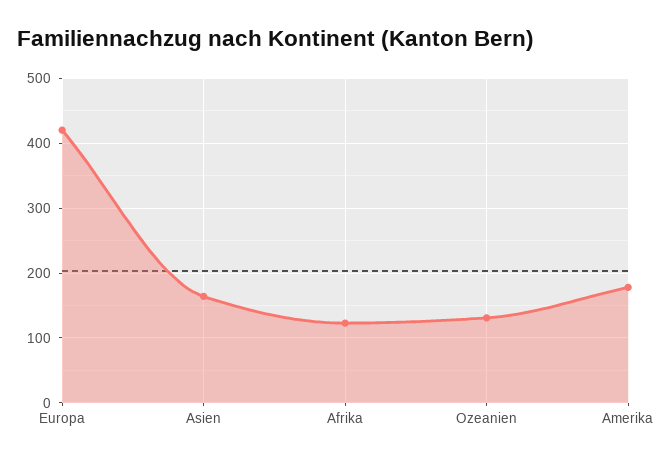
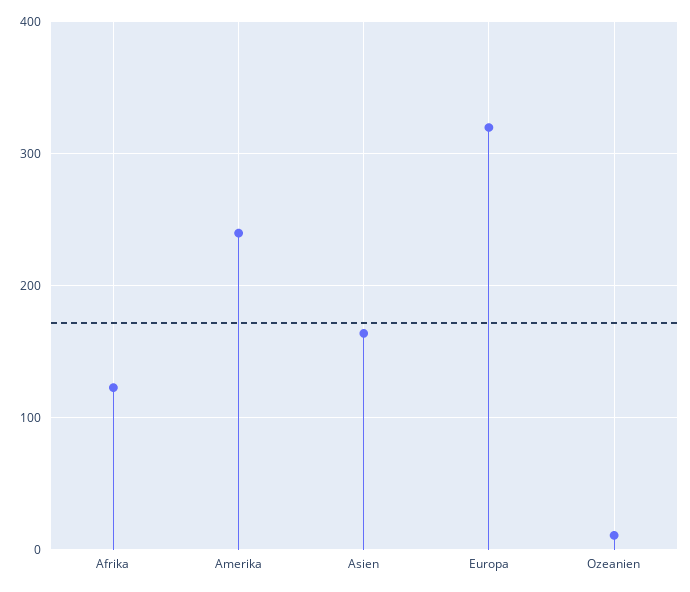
  {
-   "Europa": 420,
+   "Europa": 320,
    "Asien": 160,
    "Afrika": 120,
-   "Ozeanien": 130,
+   "Ozeanien": 10,
-   "Amerika": 180
+   "Amerika": 240
  }

